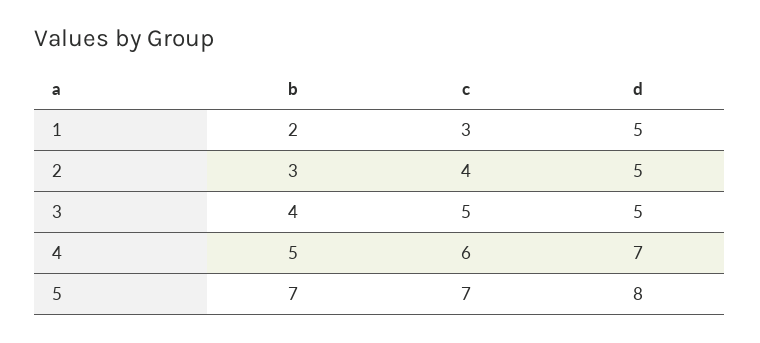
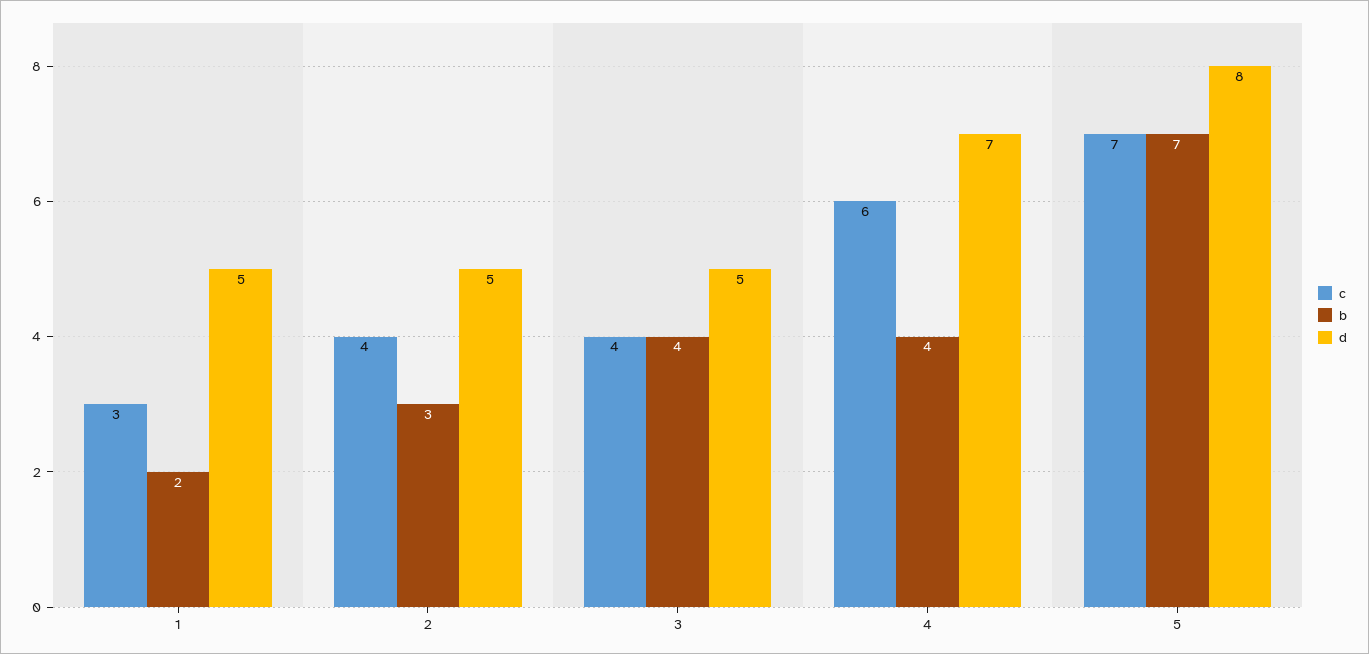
  {
    "b": {
      "1": 2,
      "2": 3,
      "3": 4,
-     "4": 5,
+     "4": 4,
      "5": 7
    },
    "c": {
      "1": 3,
      "2": 4,
-     "3": 5,
+     "3": 4,
      "4": 6,
      "5": 7
    },
    "d": {
      "1": 5,
      "2": 5,
      "3": 5,
      "4": 7,
      "5": 8
    }
  }

